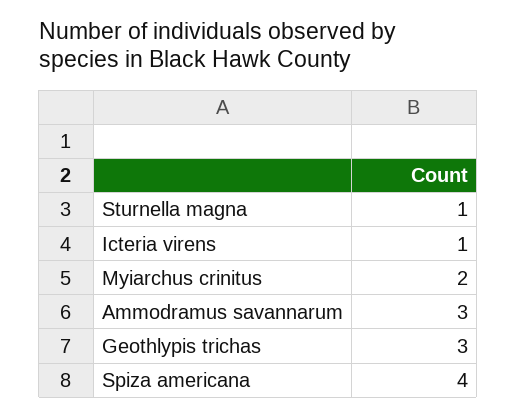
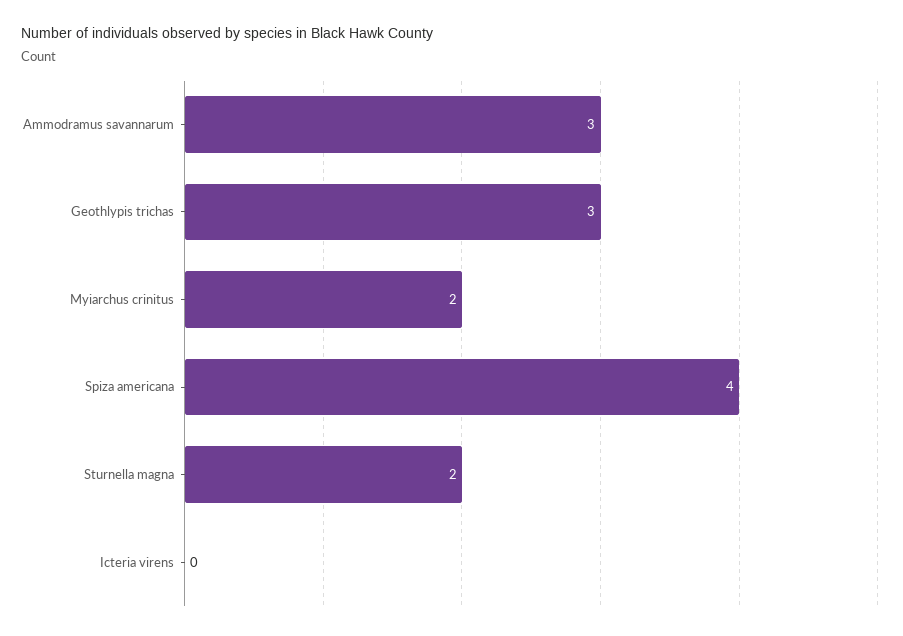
  {
-   "Sturnella magna": 1,
+   "Sturnella magna": 2,
-   "Icteria virens": 1,
+   "Icteria virens": 0,
    "Myiarchus crinitus": 2,
    "Ammodramus savannarum": 3,
    "Geothlypis trichas": 3,
    "Spiza americana": 4
  }

